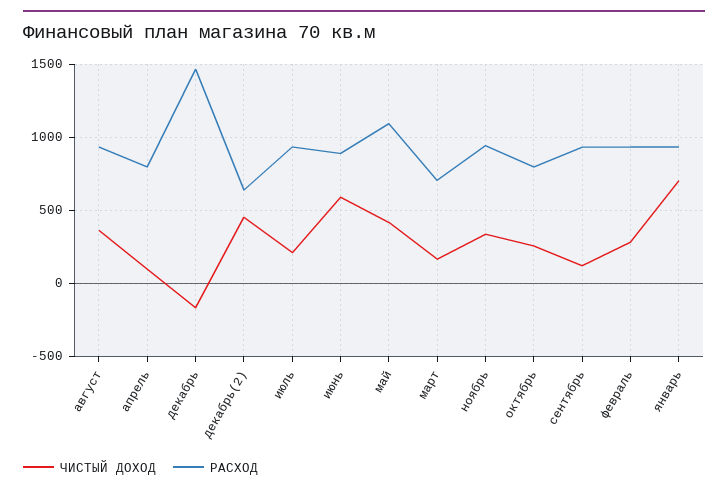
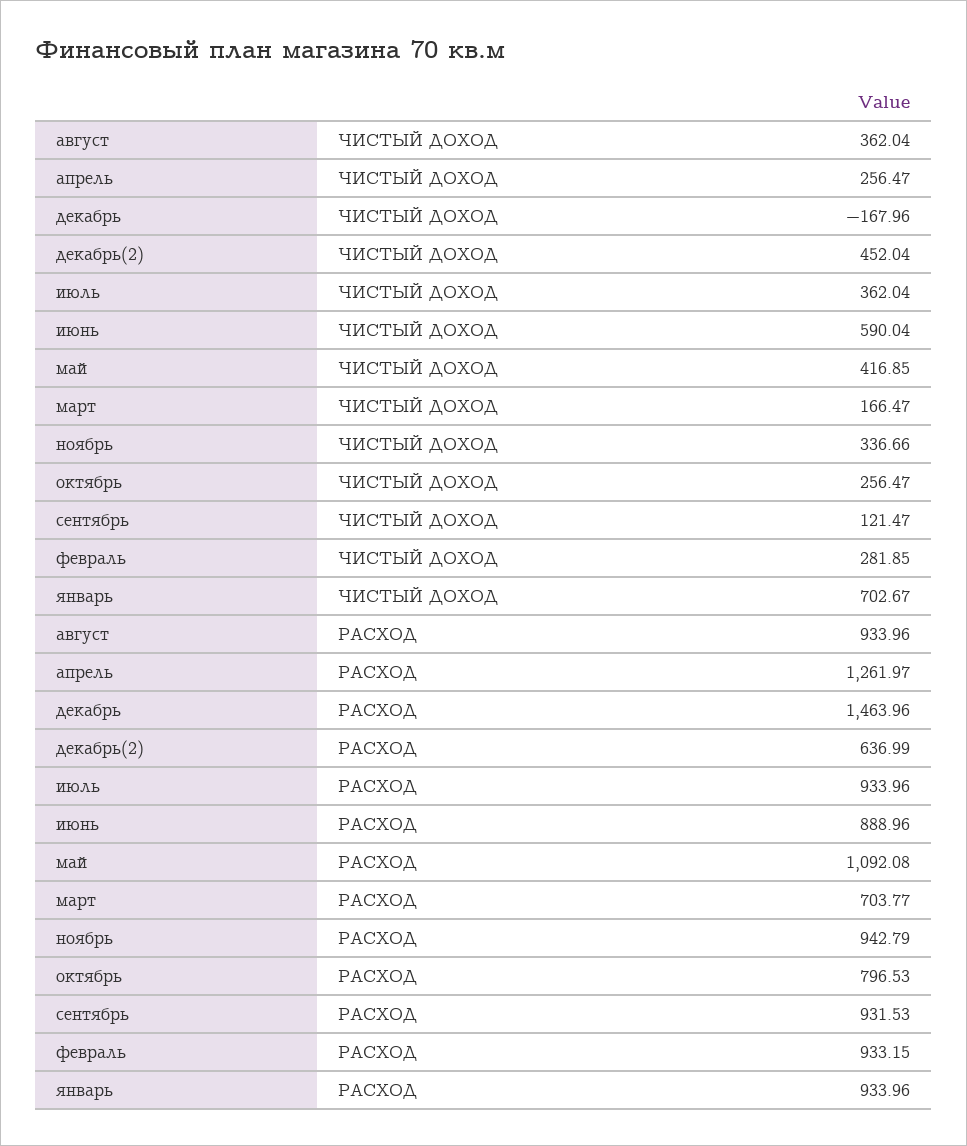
  {
    "ЧИСТЫЙ ДОХОД": {
      "август": 362.04,
-     "апрель": 100,
+     "апрель": 256.47,
      "декабрь": -167.96,
      "декабрь(2)": 452.04,
-     "июль": 200,
+     "июль": 362.04,
      "июнь": 590.04,
      "май": 416.85,
      "март": 166.47,
      "ноябрь": 336.66,
      "октябрь": 256.47,
      "сентябрь": 121.47,
      "февраль": 281.85,
      "январь": 702.67
    },
    "РАСХОД": {
      "август": 933.96,
-     "апрель": 800,
+     "апрель": 1261.97,
      "декабрь": 1463.96,
      "декабрь(2)": 636.99,
      "июль": 933.96,
      "июнь": 888.96,
      "май": 1092.08,
      "март": 703.77,
      "ноябрь": 942.79,
      "октябрь": 796.53,
      "сентябрь": 931.53,
      "февраль": 933.15,
      "январь": 933.96
    }
  }

